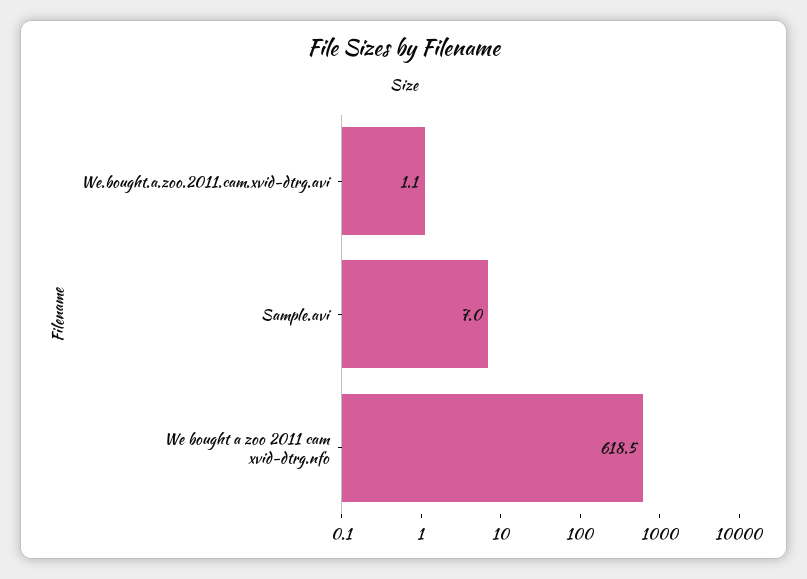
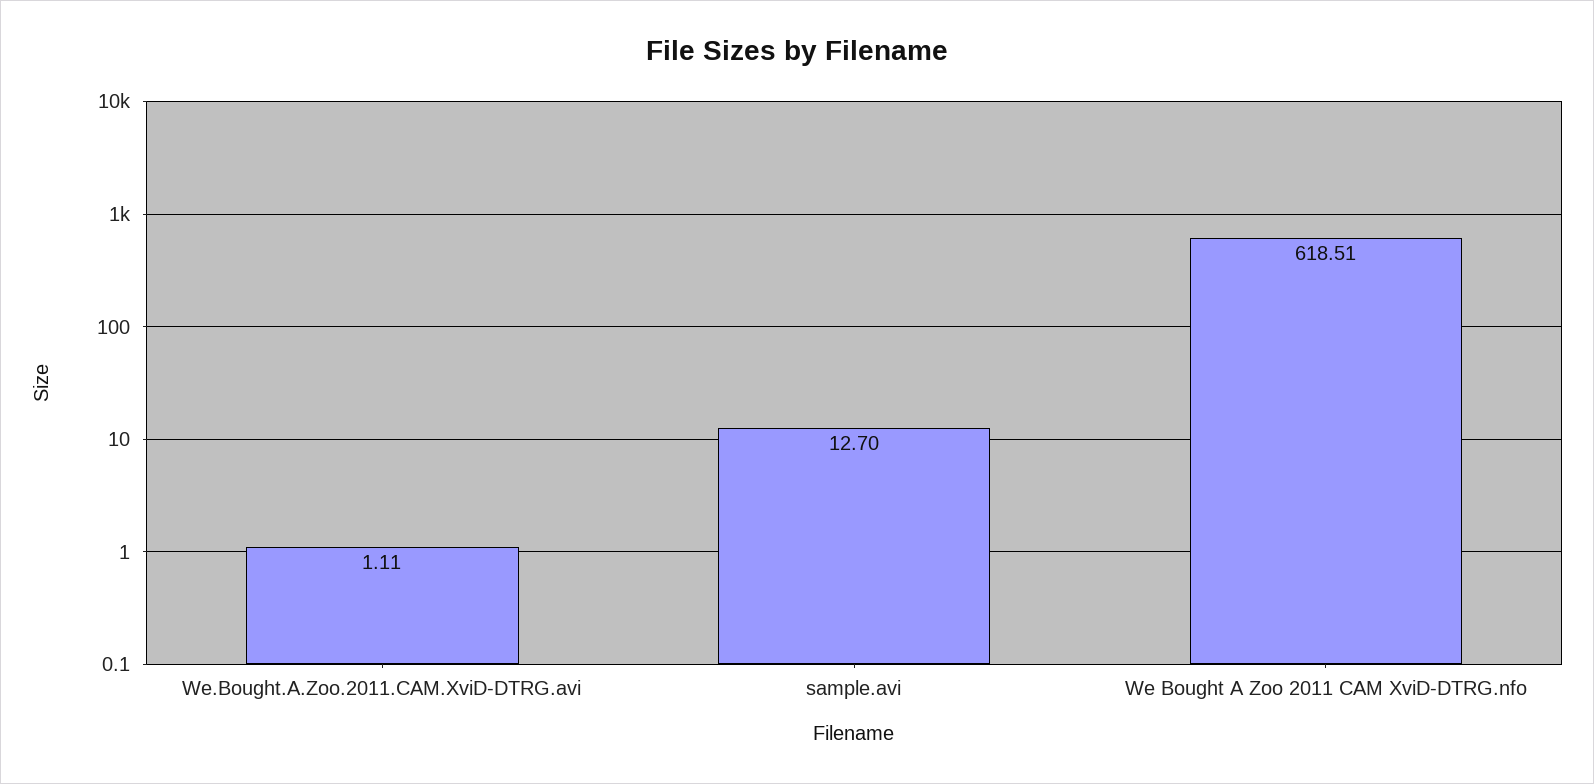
  {
    "We.bought.a.zoo.2011.cam.xvid-dtrg.avi": 1.11,
-   "Sample.avi": 7,
+   "Sample.avi": 12.7,
    "We bought a zoo 2011 cam xvid-dtrg.nfo": 618.51
  }

